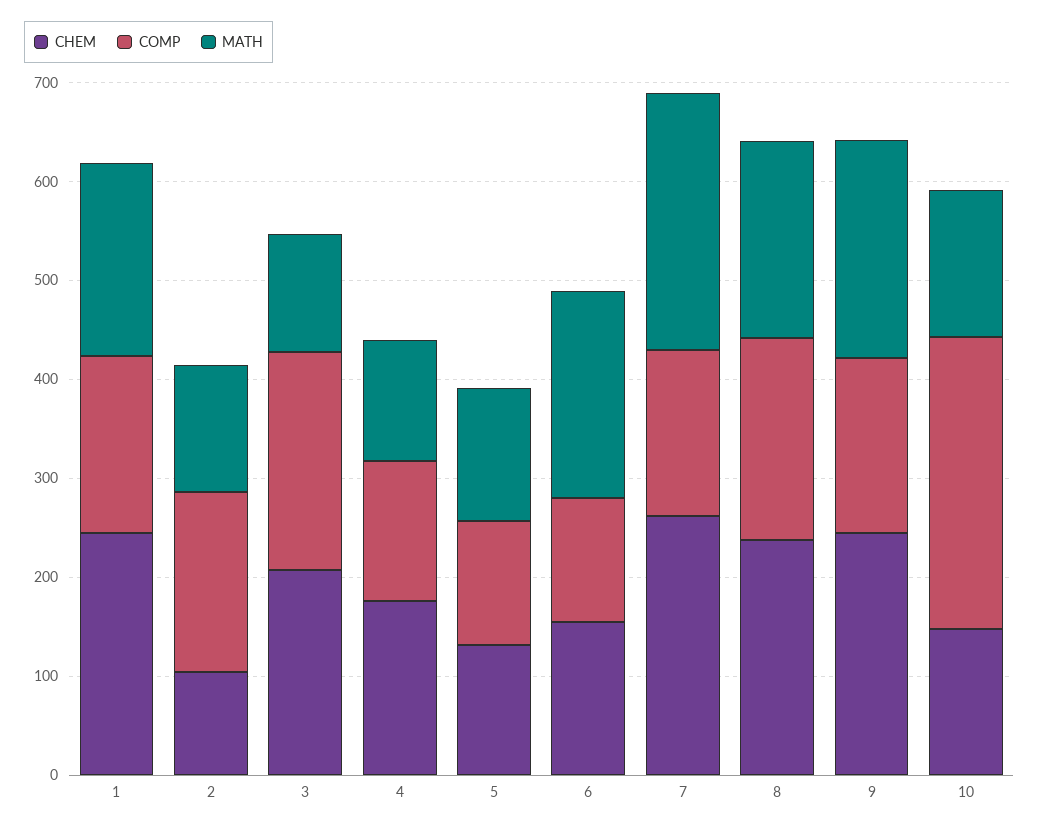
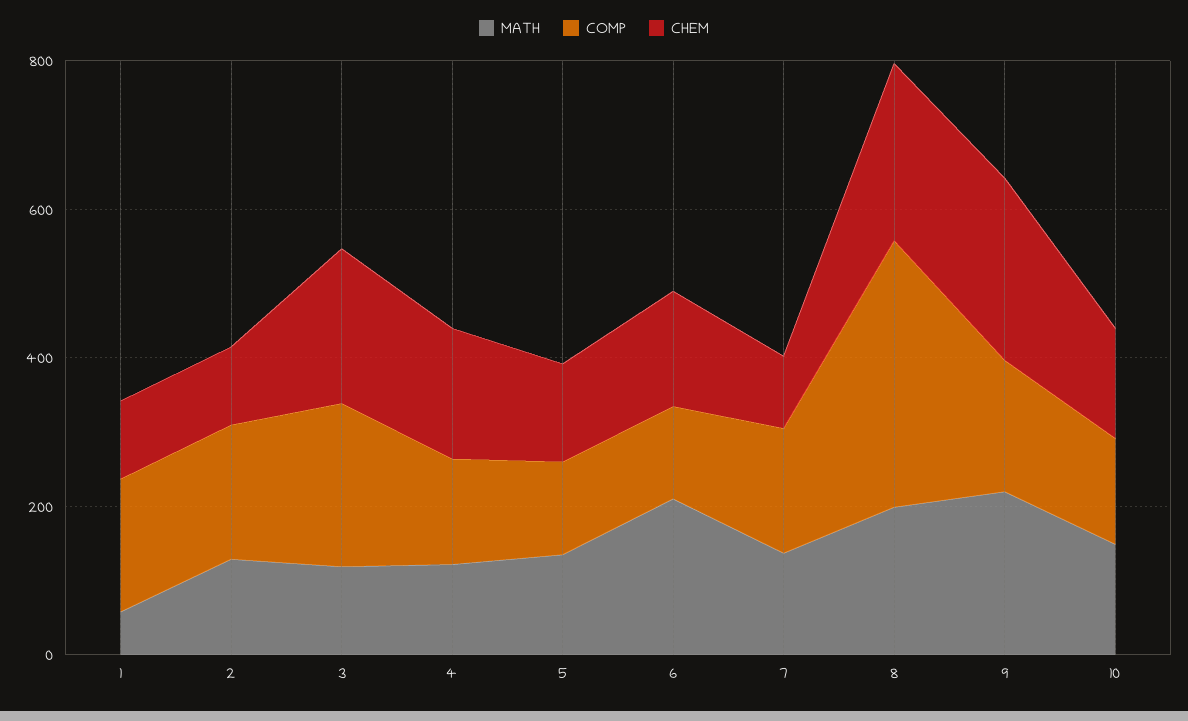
  {
    "CHEM": {
-     "1": 240,
+     "1": 100,
      "2": 100,
      "3": 200,
      "4": 180,
      "5": 140,
      "6": 160,
-     "7": 260,
+     "7": 100,
      "8": 240,
      "9": 240,
      "10": 140
    },
    "COMP": {
      "1": 180,
      "2": 180,
      "3": 220,
      "4": 140,
      "5": 120,
      "6": 120,
      "7": 160,
-     "8": 200,
+     "8": 350,
      "9": 180,
-     "10": 300
+     "10": 150
    },
    "MATH": {
-     "1": 200,
+     "1": 50,
      "2": 120,
      "3": 120,
      "4": 120,
      "5": 140,
      "6": 220,
-     "7": 260,
+     "7": 150,
      "8": 200,
      "9": 220,
      "10": 140
    }
  }

